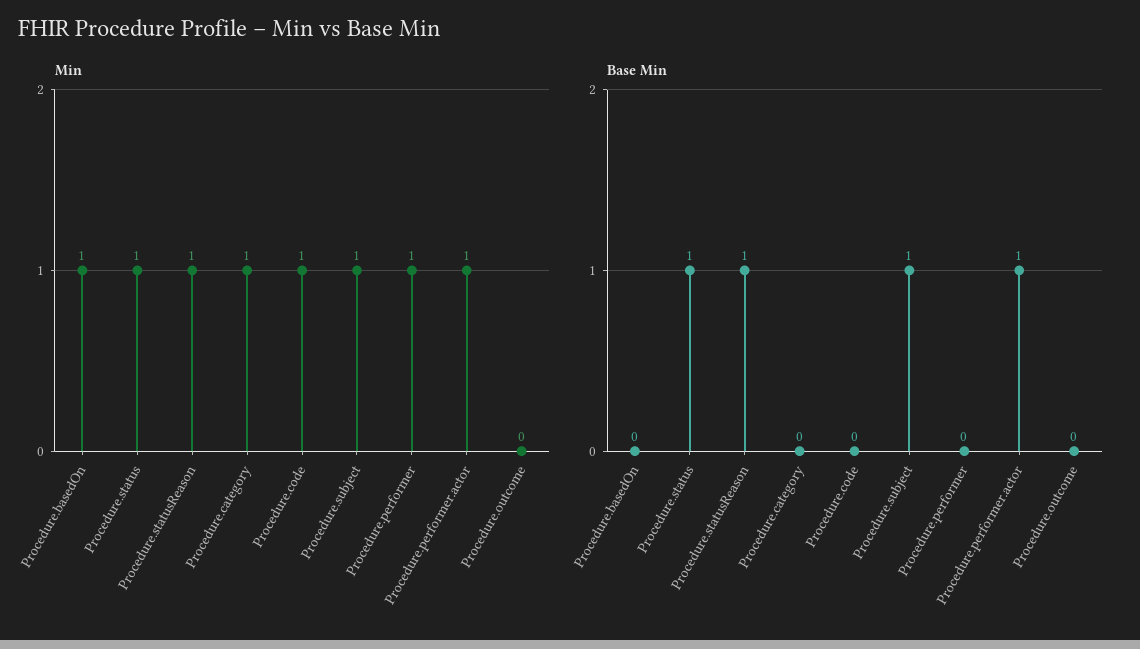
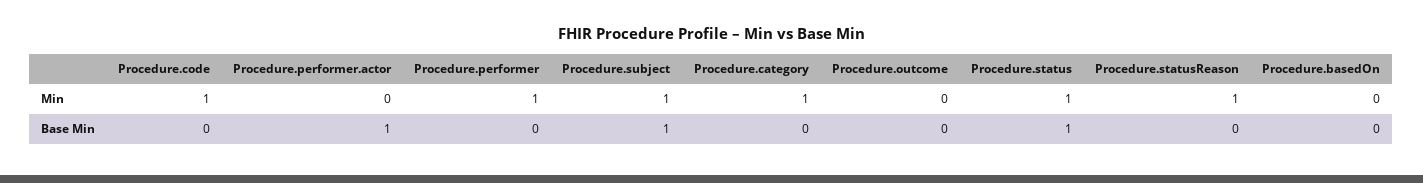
  {
    "Min": {
-     "Procedure.basedOn": 1,
+     "Procedure.basedOn": 0,
      "Procedure.status": 1,
      "Procedure.statusReason": 1,
      "Procedure.category": 1,
      "Procedure.code": 1,
      "Procedure.subject": 1,
      "Procedure.performer": 1,
-     "Procedure.performer.actor": 1,
+     "Procedure.performer.actor": 0,
      "Procedure.outcome": 0
    },
    "Base Min": {
      "Procedure.basedOn": 0,
      "Procedure.status": 1,
-     "Procedure.statusReason": 1,
+     "Procedure.statusReason": 0,
      "Procedure.category": 0,
      "Procedure.code": 0,
      "Procedure.subject": 1,
      "Procedure.performer": 0,
      "Procedure.performer.actor": 1,
      "Procedure.outcome": 0
    }
  }

